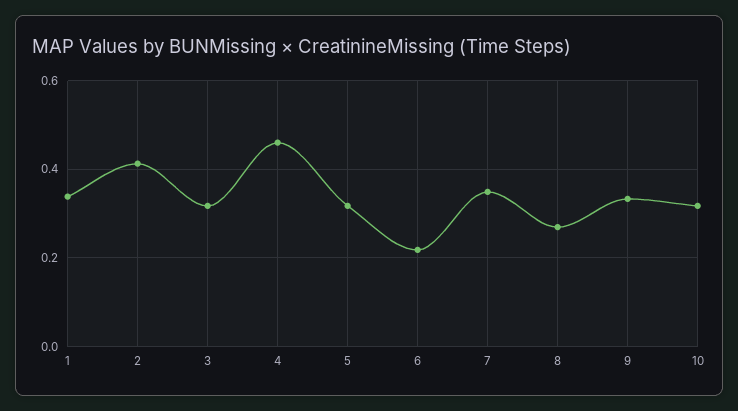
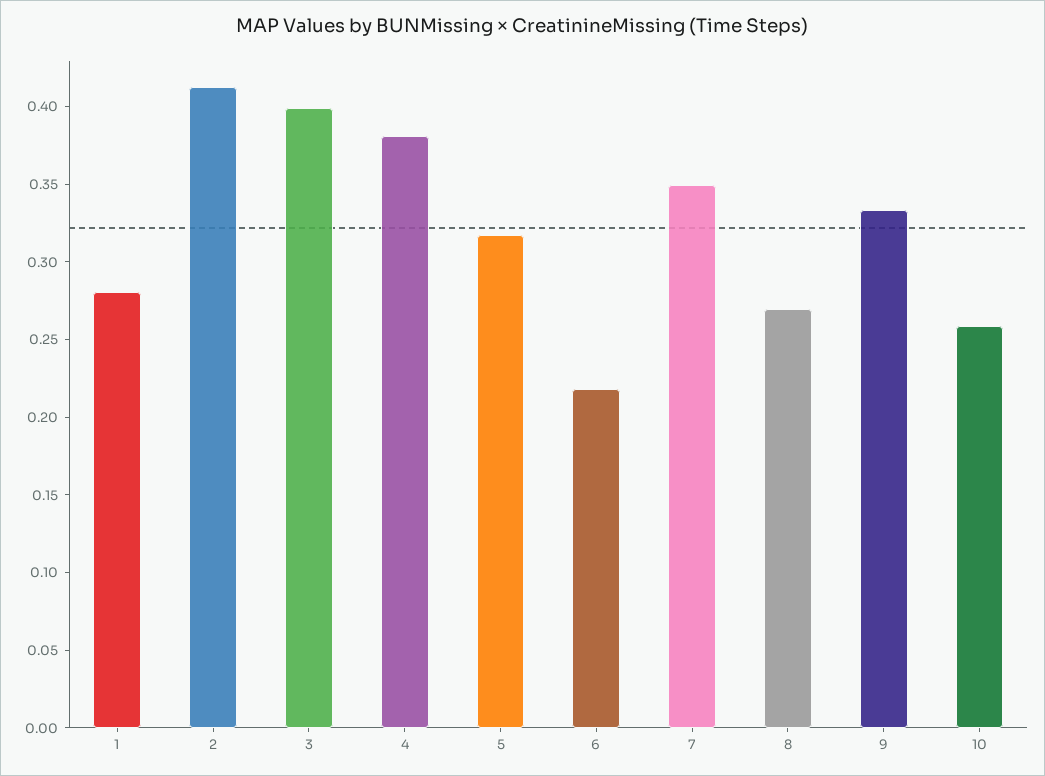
  {
-   "1": 0.34,
+   "1": 0.28,
    "2": 0.41,
-   "3": 0.32,
+   "3": 0.4,
-   "4": 0.46,
+   "4": 0.38,
    "5": 0.32,
    "6": 0.22,
    "7": 0.35,
    "8": 0.27,
    "9": 0.33,
-   "10": 0.32
+   "10": 0.26
  }

